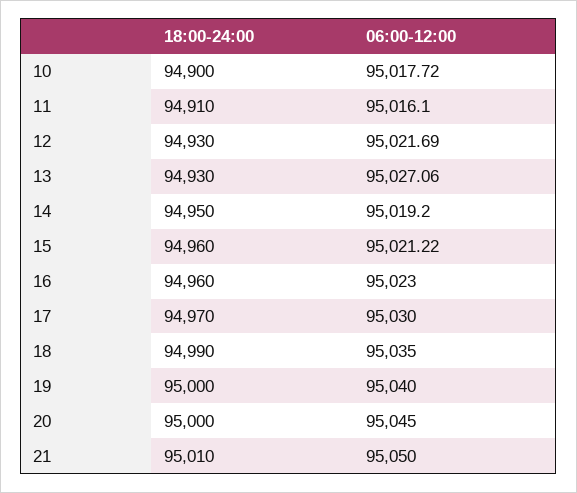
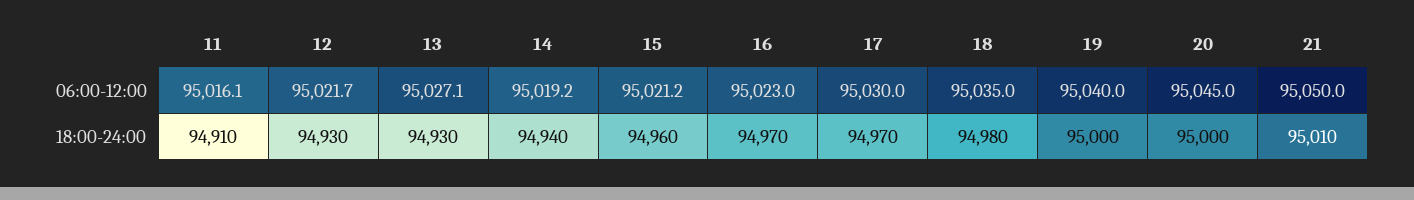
  {
    "18:00-24:00": {
-     "10": 94900,
      "11": 94910,
      "12": 94930,
      "13": 94930,
-     "14": 94950,
+     "14": 94940,
      "15": 94960,
-     "16": 94960,
+     "16": 94970,
      "17": 94970,
-     "18": 94990,
+     "18": 94980,
      "19": 95000,
      "20": 95000,
      "21": 95010
    },
    "06:00-12:00": {
-     "10": 95017.72,
      "11": 95016.1,
      "12": 95021.69,
      "13": 95027.06,
      "14": 95019.2,
      "15": 95021.22,
      "16": 95023,
      "17": 95030,
      "18": 95035,
      "19": 95040,
      "20": 95045,
      "21": 95050
    }
  }

